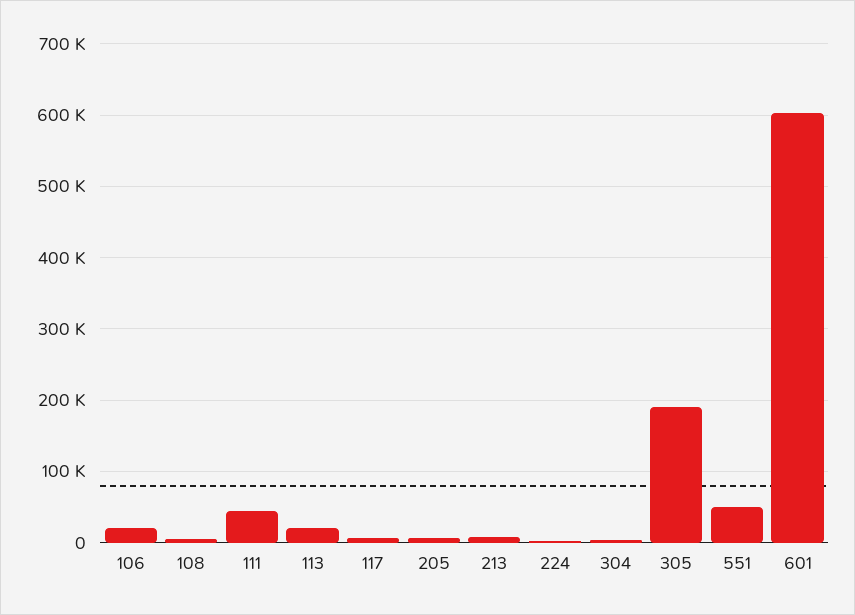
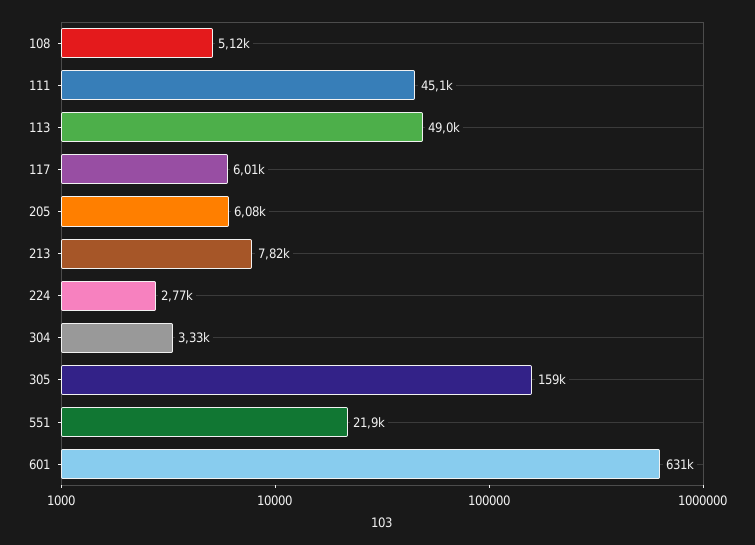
  {
-   "106": 20000,
    "108": 5120,
    "111": 45100,
-   "113": 20000,
+   "113": 49000,
    "117": 6010,
    "205": 6080,
    "213": 7820,
    "224": 2770,
    "304": 3330,
-   "305": 190000,
+   "305": 159000,
-   "551": 50000,
+   "551": 21900,
-   "601": 600000
+   "601": 631000
  }

